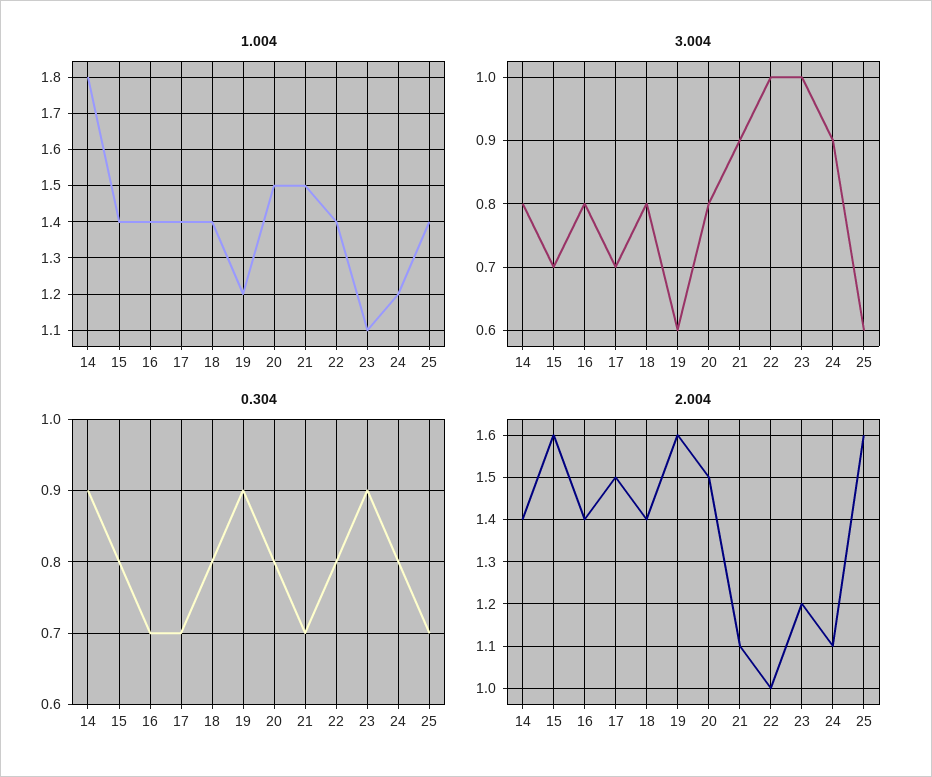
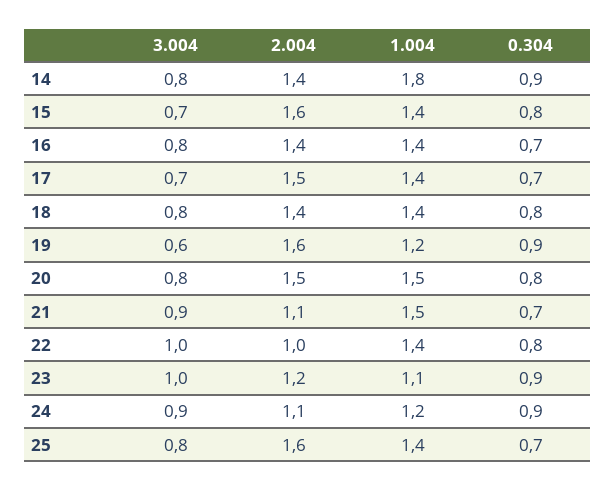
  {
    "1.004": {
      "14": 1.8,
      "15": 1.4,
      "16": 1.4,
      "17": 1.4,
      "18": 1.4,
      "19": 1.2,
      "20": 1.5,
      "21": 1.5,
      "22": 1.4,
      "23": 1.1,
      "24": 1.2,
      "25": 1.4
    },
    "3.004": {
      "14": 0.8,
      "15": 0.7,
      "16": 0.8,
      "17": 0.7,
      "18": 0.8,
      "19": 0.6,
      "20": 0.8,
      "21": 0.9,
      "22": 1,
      "23": 1,
      "24": 0.9,
-     "25": 0.6
+     "25": 0.8
    },
    "0.304": {
      "14": 0.9,
      "15": 0.8,
      "16": 0.7,
      "17": 0.7,
      "18": 0.8,
      "19": 0.9,
      "20": 0.8,
      "21": 0.7,
      "22": 0.8,
      "23": 0.9,
-     "24": 0.8,
+     "24": 0.9,
      "25": 0.7
    },
    "2.004": {
      "14": 1.4,
      "15": 1.6,
      "16": 1.4,
      "17": 1.5,
      "18": 1.4,
      "19": 1.6,
      "20": 1.5,
      "21": 1.1,
      "22": 1,
      "23": 1.2,
      "24": 1.1,
      "25": 1.6
    }
  }

